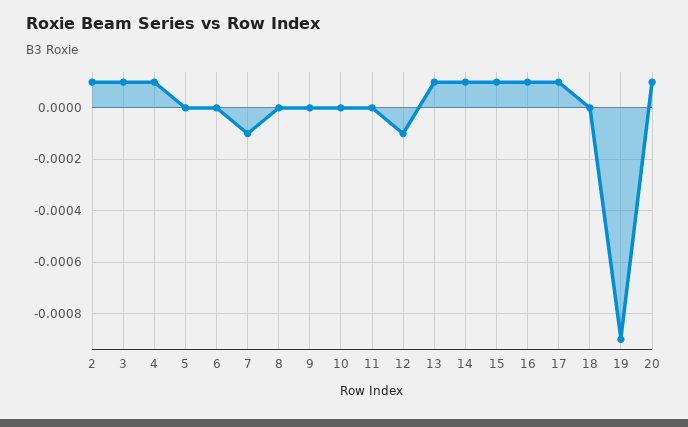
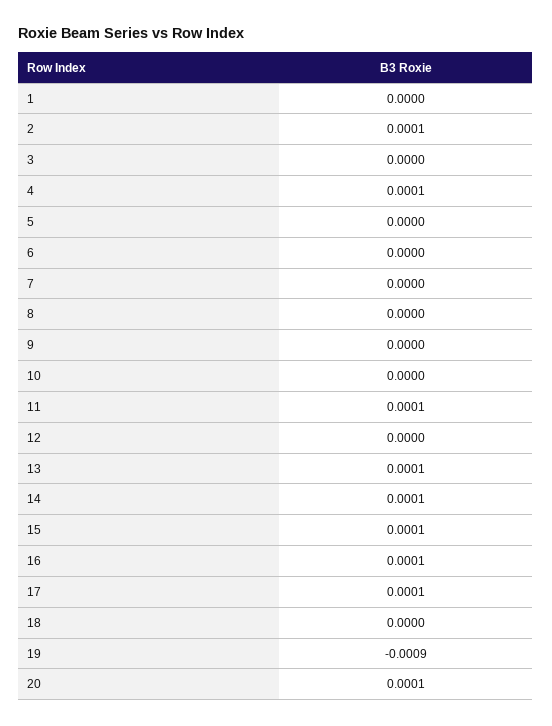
  {
    "2": 0.0001,
-   "3": 0.0001,
+   "3": 0,
    "4": 0.0001,
    "5": 0,
    "6": 0,
-   "7": -0.0001,
+   "7": 0,
    "8": 0,
    "9": 0,
    "10": 0,
-   "11": 0,
+   "11": 0.0001,
-   "12": -0.0001,
+   "12": 0,
    "13": 0.0001,
    "14": 0.0001,
    "15": 0.0001,
    "16": 0.0001,
    "17": 0.0001,
    "18": 0,
    "19": -0.0009,
-   "20": 0.0001
+   "20": 0.0001,
+   "1": 0
  }

